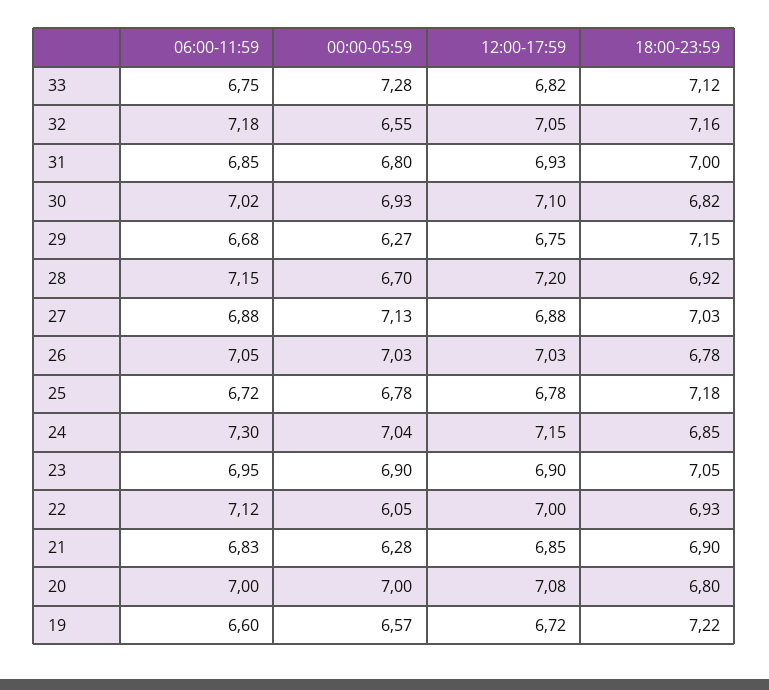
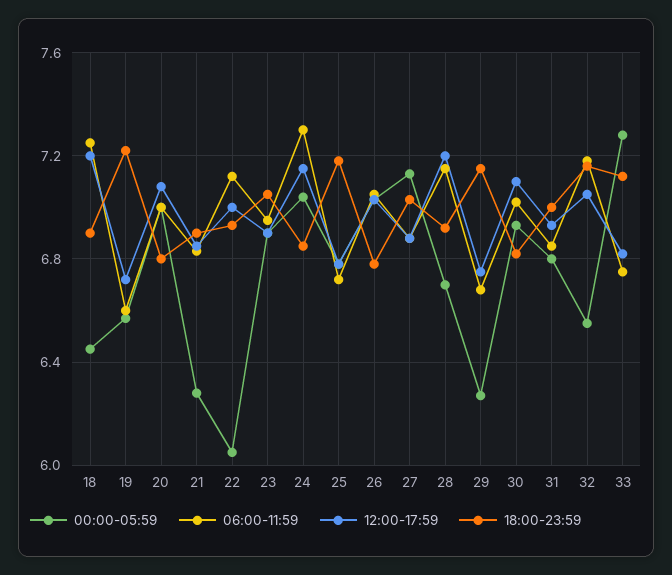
  {
    "06:00-11:59": {
      "33": 6.75,
      "32": 7.18,
      "31": 6.85,
      "30": 7.02,
      "29": 6.68,
      "28": 7.15,
      "27": 6.88,
      "26": 7.05,
      "25": 6.72,
      "24": 7.3,
      "23": 6.95,
      "22": 7.12,
      "21": 6.83,
      "20": 7,
-     "19": 6.6
+     "19": 6.6,
+     "18": 7.25
    },
    "00:00-05:59": {
      "33": 7.28,
      "32": 6.55,
      "31": 6.8,
      "30": 6.93,
      "29": 6.27,
      "28": 6.7,
      "27": 7.13,
      "26": 7.03,
      "25": 6.78,
      "24": 7.04,
      "23": 6.9,
      "22": 6.05,
      "21": 6.28,
      "20": 7,
-     "19": 6.57
+     "19": 6.57,
+     "18": 6.45
    },
    "12:00-17:59": {
      "33": 6.82,
      "32": 7.05,
      "31": 6.93,
      "30": 7.1,
      "29": 6.75,
      "28": 7.2,
      "27": 6.88,
      "26": 7.03,
      "25": 6.78,
      "24": 7.15,
      "23": 6.9,
      "22": 7,
      "21": 6.85,
      "20": 7.08,
-     "19": 6.72
+     "19": 6.72,
+     "18": 7.2
    },
    "18:00-23:59": {
      "33": 7.12,
      "32": 7.16,
      "31": 7,
      "30": 6.82,
      "29": 7.15,
      "28": 6.92,
      "27": 7.03,
      "26": 6.78,
      "25": 7.18,
      "24": 6.85,
      "23": 7.05,
      "22": 6.93,
      "21": 6.9,
      "20": 6.8,
-     "19": 7.22
+     "19": 7.22,
+     "18": 6.9
    }
  }

